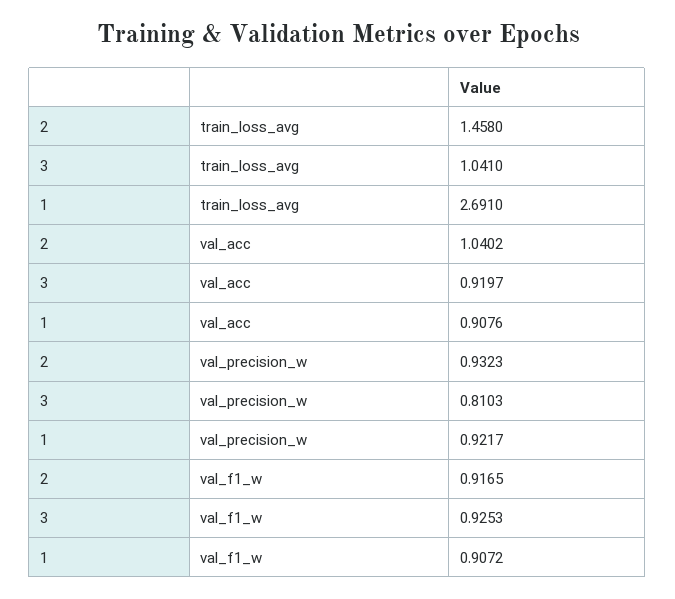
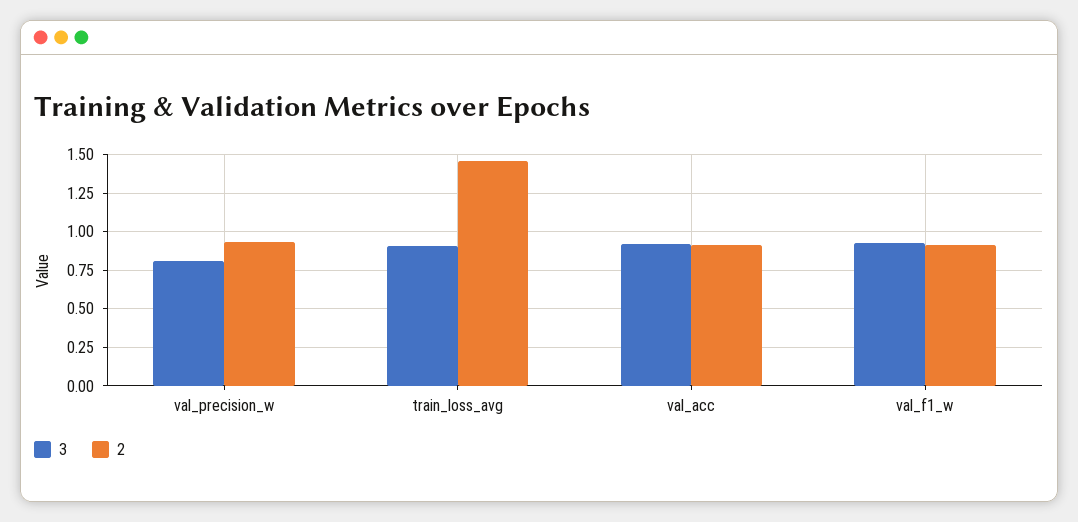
  {
    "2": {
      "train_loss_avg": 1.458,
-     "val_acc": 1.0402,
+     "val_acc": 0.9,
      "val_precision_w": 0.9323,
      "val_f1_w": 0.9165
    },
    "3": {
-     "train_loss_avg": 1.041,
+     "train_loss_avg": 0.9,
      "val_acc": 0.9197,
      "val_precision_w": 0.8103,
      "val_f1_w": 0.9253
-   },
+   }
-   "1": {
-     "train_loss_avg": 2.691,
-     "val_acc": 0.9076,
-     "val_precision_w": 0.9217,
-     "val_f1_w": 0.9072
-   }
  }

